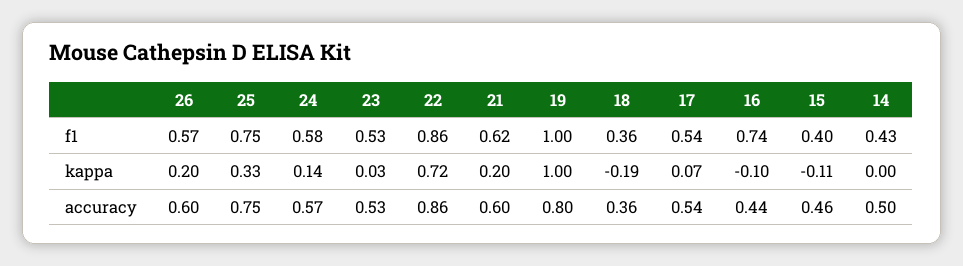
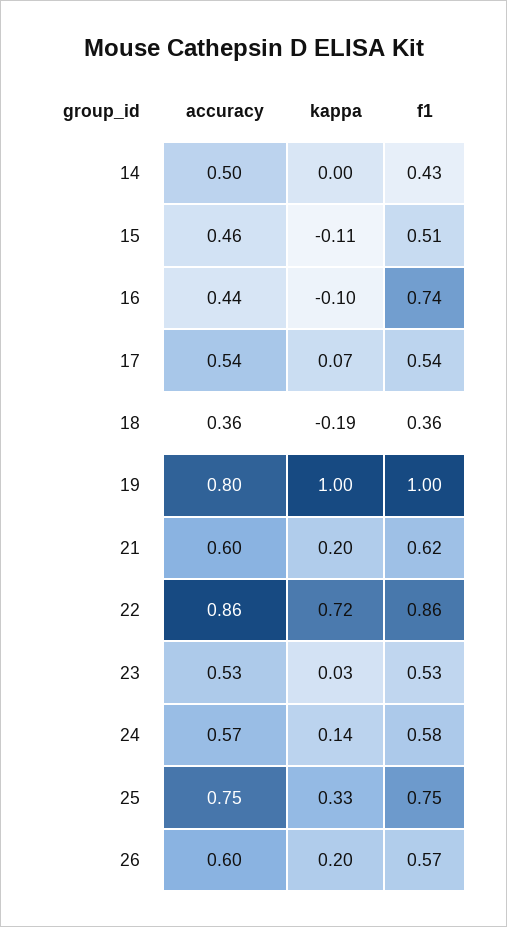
  {
    "26": {
      "f1": 0.57,
      "kappa": 0.2,
      "accuracy": 0.6
    },
    "25": {
      "f1": 0.75,
      "kappa": 0.33,
      "accuracy": 0.75
    },
    "24": {
      "f1": 0.58,
      "kappa": 0.14,
      "accuracy": 0.57
    },
    "23": {
      "f1": 0.53,
      "kappa": 0.03,
      "accuracy": 0.53
    },
    "22": {
      "f1": 0.86,
      "kappa": 0.72,
      "accuracy": 0.86
    },
    "21": {
      "f1": 0.62,
      "kappa": 0.2,
      "accuracy": 0.6
    },
    "19": {
      "f1": 1,
      "kappa": 1,
      "accuracy": 0.8
    },
    "18": {
      "f1": 0.36,
      "kappa": -0.19,
      "accuracy": 0.36
    },
    "17": {
      "f1": 0.54,
      "kappa": 0.07,
      "accuracy": 0.54
    },
    "16": {
      "f1": 0.74,
      "kappa": -0.1,
      "accuracy": 0.44
    },
    "15": {
-     "f1": 0.4,
+     "f1": 0.51,
      "kappa": -0.11,
      "accuracy": 0.46
    },
    "14": {
      "f1": 0.43,
      "kappa": 0,
      "accuracy": 0.5
    }
  }

